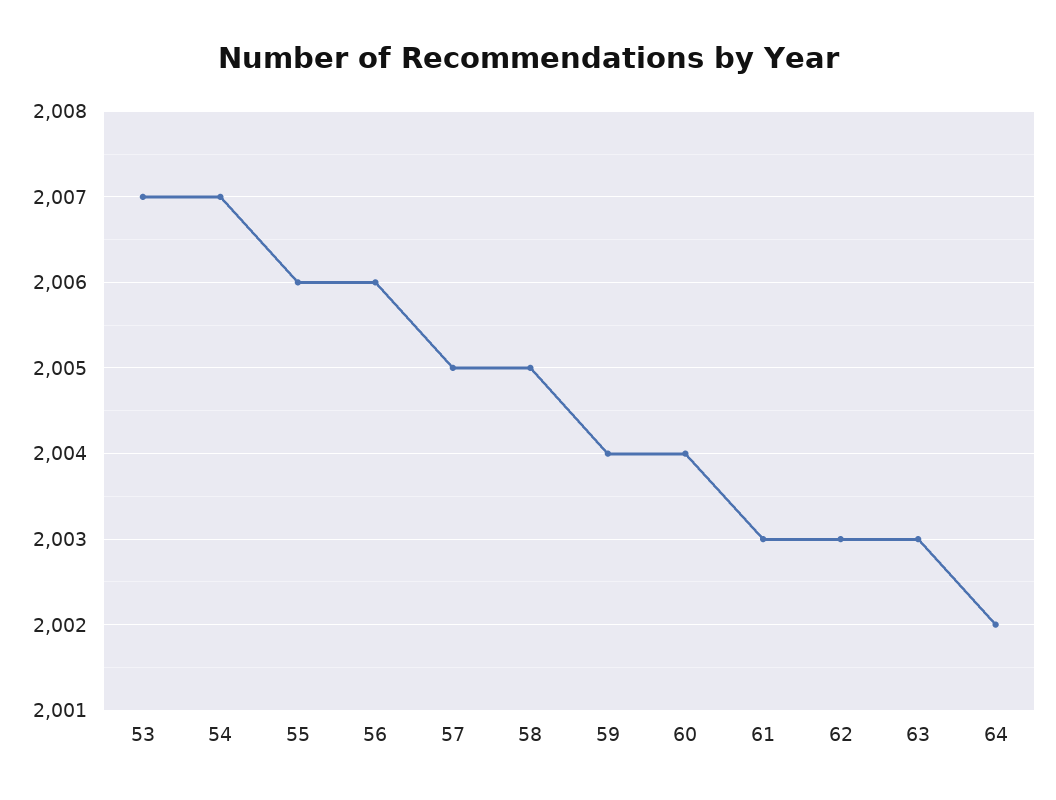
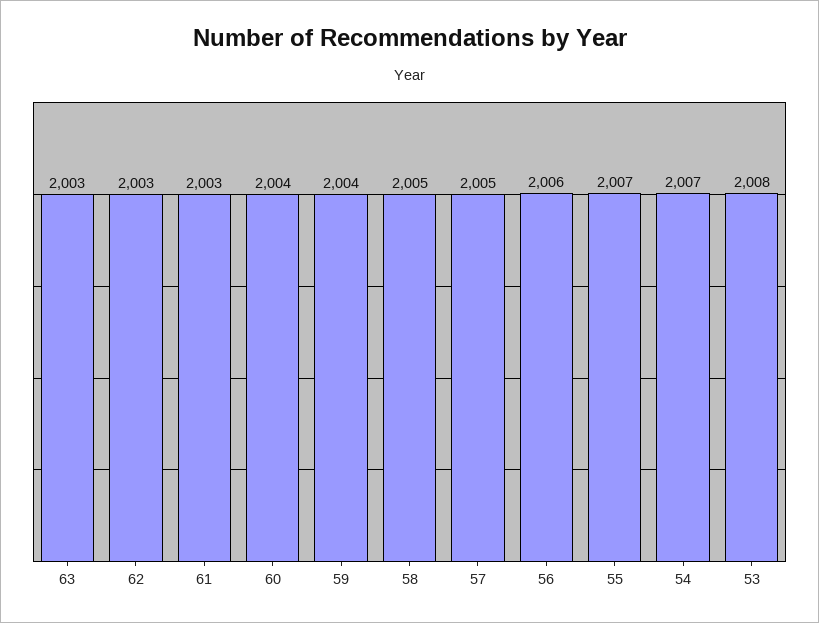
  {
-   "53": 2007,
+   "53": 2008,
    "54": 2007,
-   "55": 2006,
+   "55": 2007,
    "56": 2006,
    "57": 2005,
    "58": 2005,
    "59": 2004,
    "60": 2004,
    "61": 2003,
    "62": 2003,
-   "63": 2003,
+   "63": 2003
-   "64": 2002
  }

